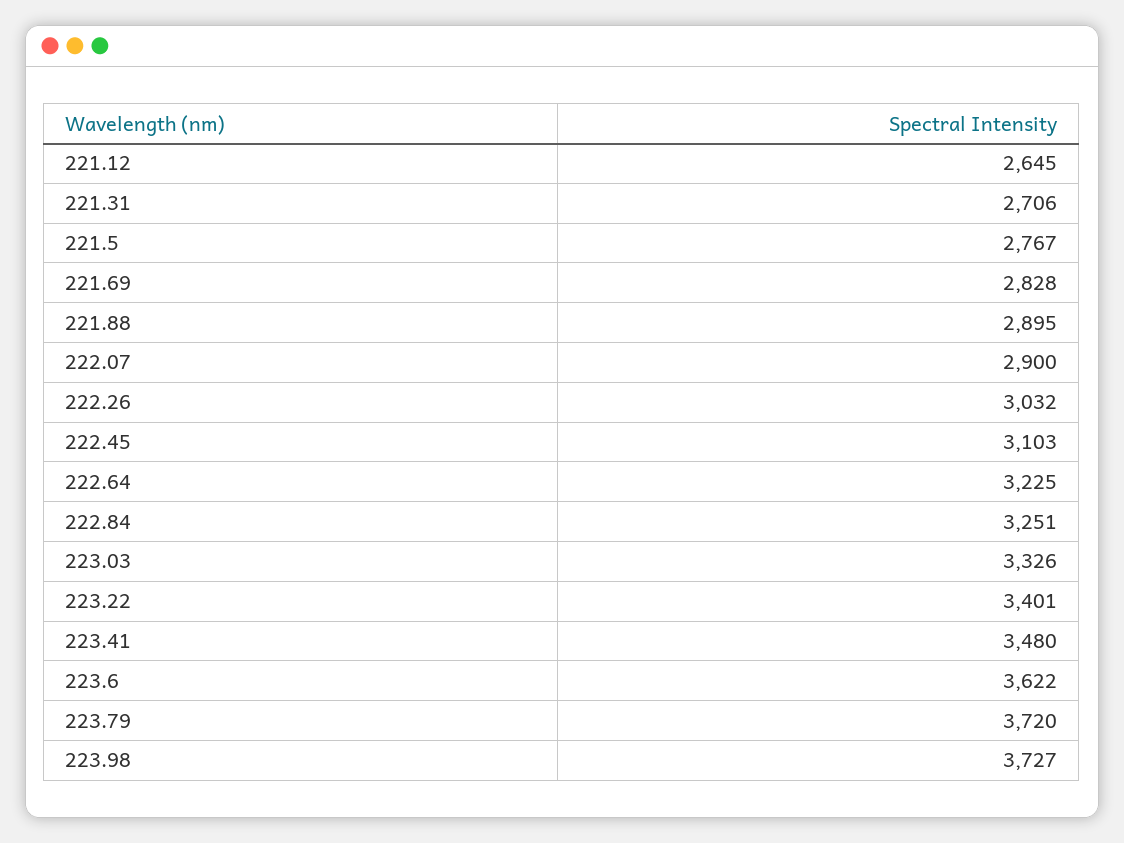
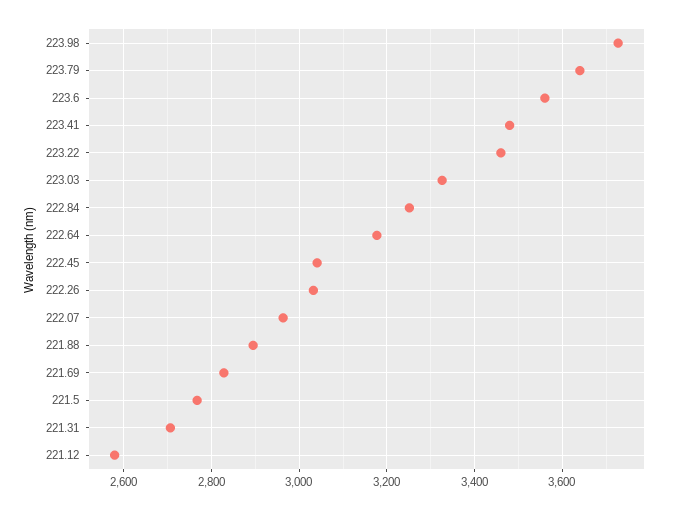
  {
-   "221.12": 2645,
+   "221.12": 2580,
    "221.31": 2706,
    "221.5": 2767,
    "221.69": 2828,
    "221.88": 2895,
-   "222.07": 2900,
+   "222.07": 2960,
    "222.26": 3032,
-   "222.45": 3103,
+   "222.45": 3040,
-   "222.64": 3225,
+   "222.64": 3180,
    "222.84": 3251,
    "223.03": 3326,
-   "223.22": 3401,
+   "223.22": 3460,
    "223.41": 3480,
-   "223.6": 3622,
+   "223.6": 3560,
-   "223.79": 3720,
+   "223.79": 3640,
    "223.98": 3727
  }

